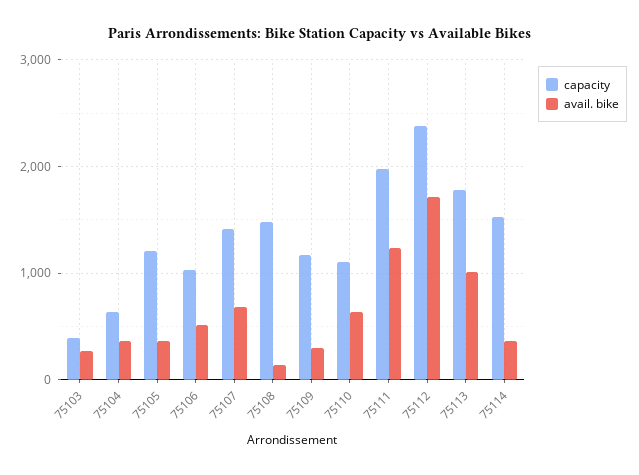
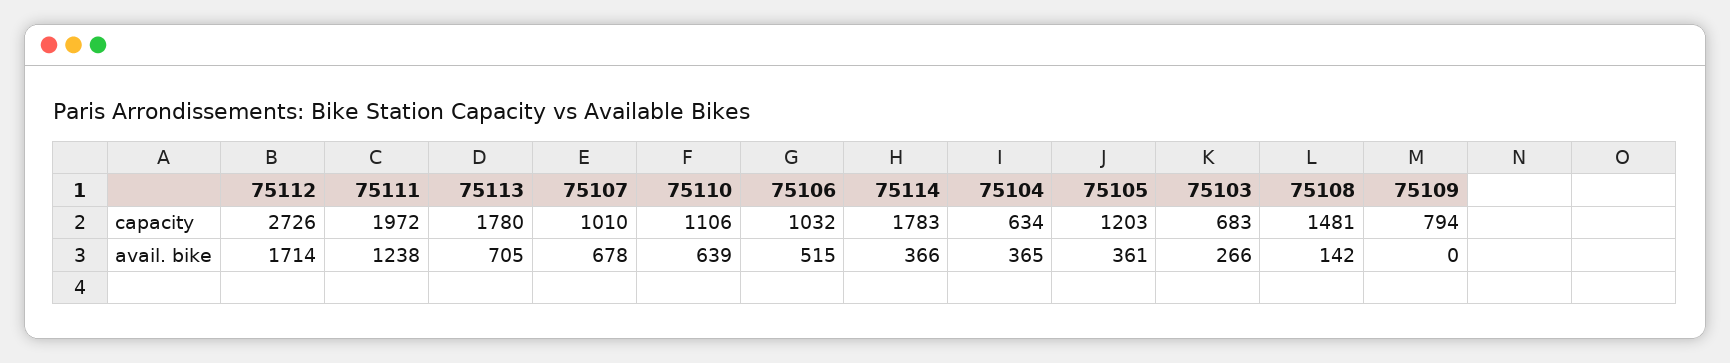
  {
    "capacity": {
-     "75103": 400,
+     "75103": 683,
      "75104": 634,
      "75105": 1203,
      "75106": 1032,
-     "75107": 1400,
+     "75107": 1010,
      "75108": 1481,
-     "75109": 1200,
+     "75109": 794,
      "75110": 1106,
      "75111": 1972,
-     "75112": 2400,
+     "75112": 2726,
      "75113": 1780,
-     "75114": 1500
+     "75114": 1783
    },
    "avail. bike": {
      "75103": 266,
      "75104": 365,
      "75105": 361,
      "75106": 515,
      "75107": 678,
      "75108": 142,
-     "75109": 300,
+     "75109": 0,
      "75110": 639,
      "75111": 1238,
      "75112": 1714,
-     "75113": 1000,
+     "75113": 705,
      "75114": 366
    }
  }

